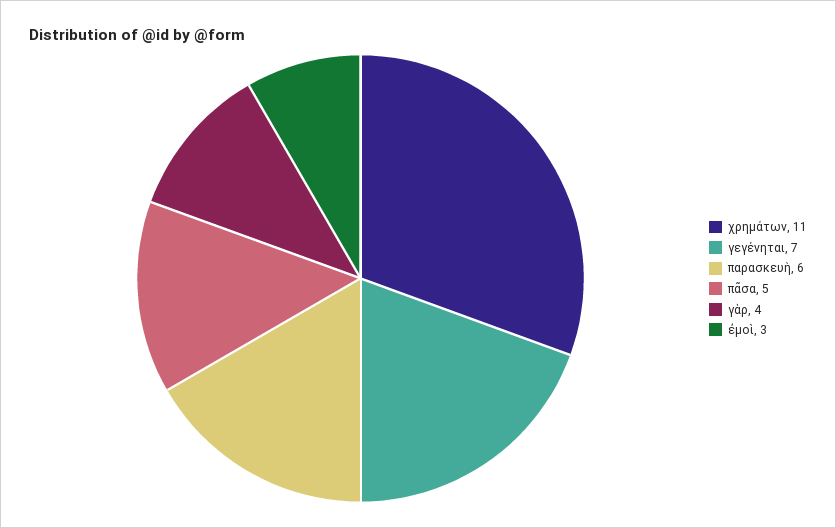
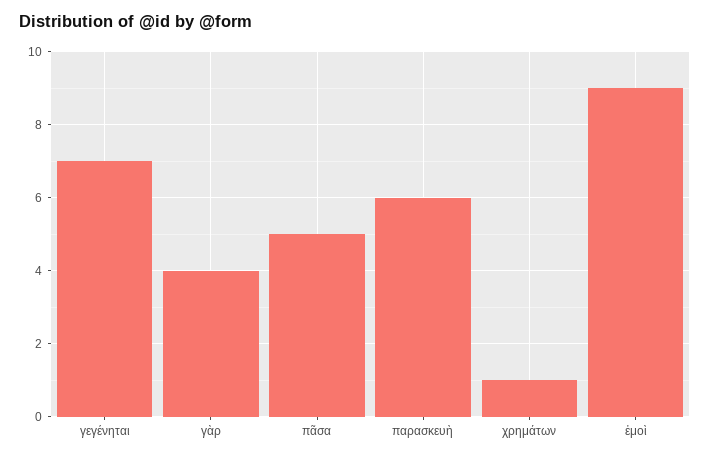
  {
-   "χρημάτων": 11,
+   "χρημάτων": 1,
    "γεγένηται": 7,
    "παρασκευὴ": 6,
    "πᾶσα": 5,
    "γὰρ": 4,
-   "ἐμοὶ": 3
+   "ἐμοὶ": 9
  }

